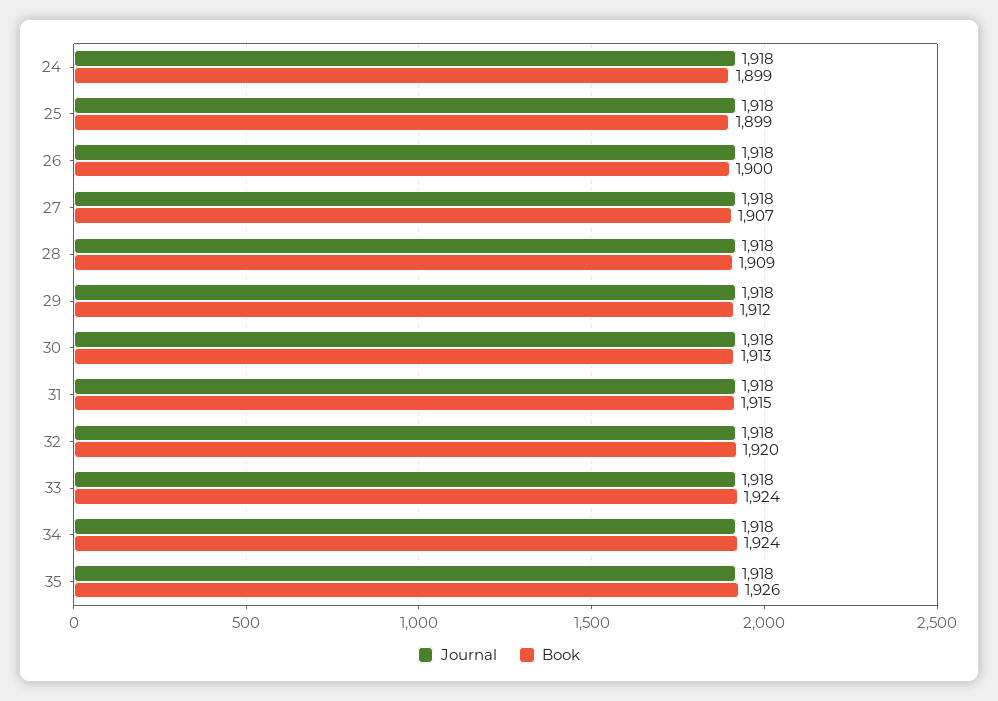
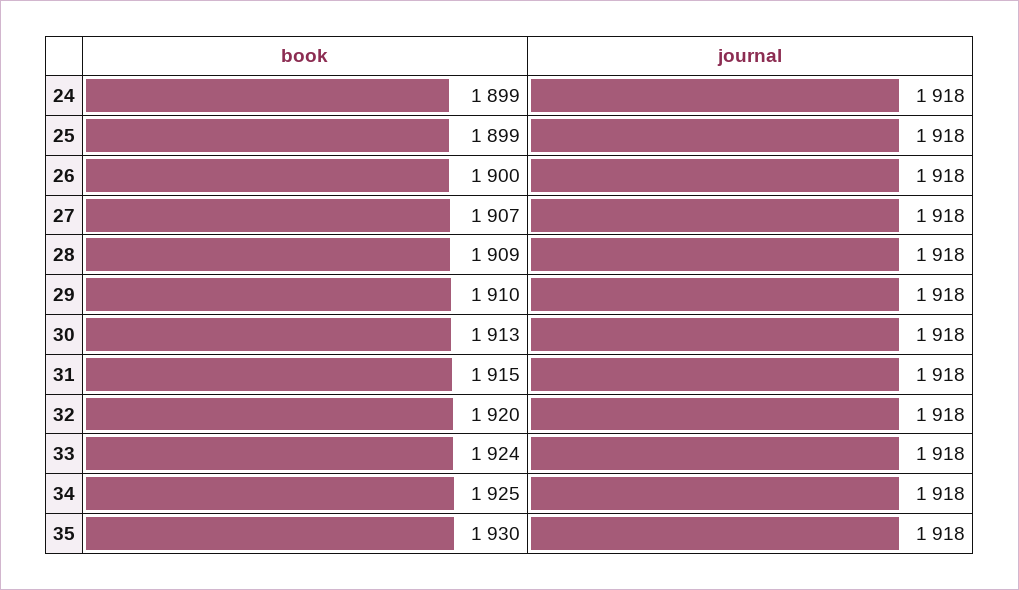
  {
    "Journal": {
      "24": 1918,
      "25": 1918,
      "26": 1918,
      "27": 1918,
      "28": 1918,
      "29": 1918,
      "30": 1918,
      "31": 1918,
      "32": 1918,
      "33": 1918,
      "34": 1918,
      "35": 1918
    },
    "Book": {
      "24": 1899,
      "25": 1899,
      "26": 1900,
      "27": 1907,
      "28": 1909,
-     "29": 1912,
+     "29": 1910,
      "30": 1913,
      "31": 1915,
      "32": 1920,
      "33": 1924,
-     "34": 1924,
+     "34": 1925,
-     "35": 1926
+     "35": 1930
    }
  }

